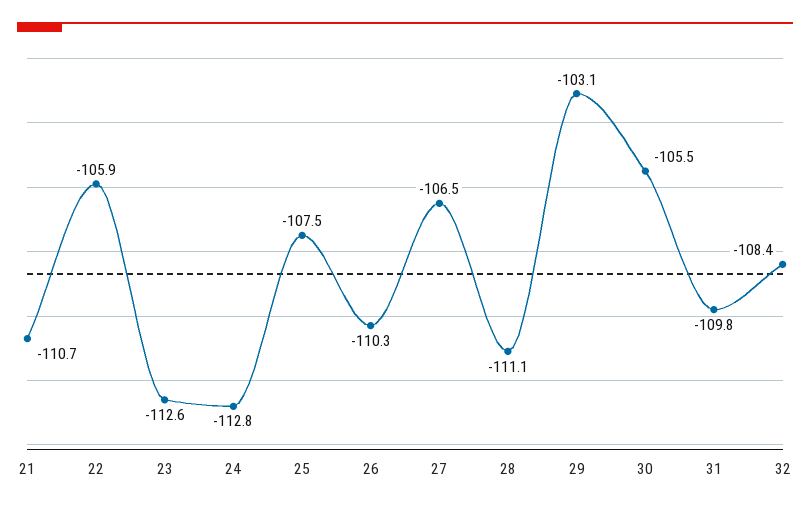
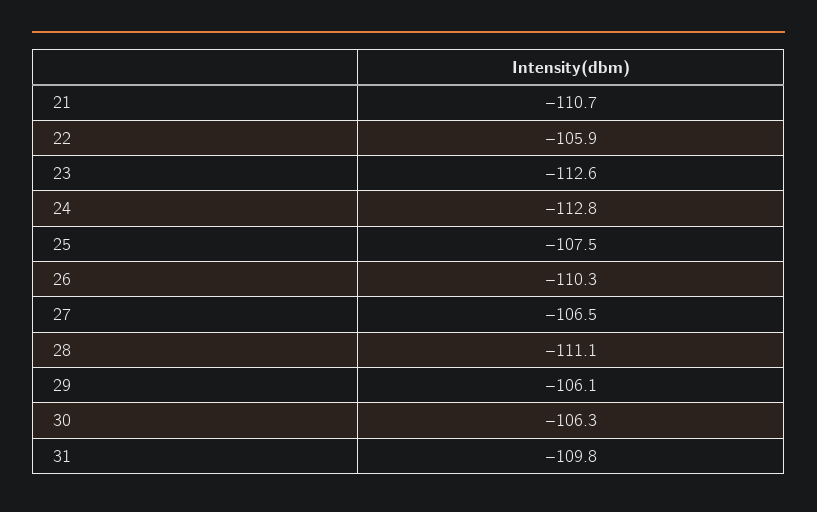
  {
    "21": -110.7,
    "22": -105.9,
    "23": -112.6,
    "24": -112.8,
    "25": -107.5,
    "26": -110.3,
    "27": -106.5,
    "28": -111.1,
-   "29": -103.1,
+   "29": -106.1,
-   "30": -105.5,
+   "30": -106.3,
-   "31": -109.8,
+   "31": -109.8
-   "32": -108.4
  }

